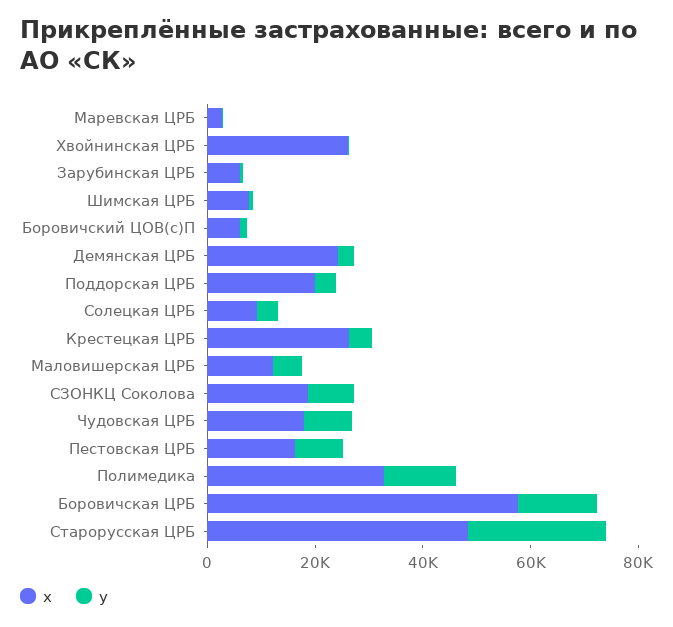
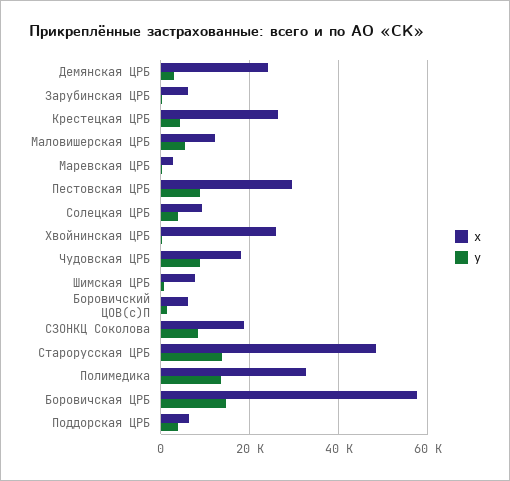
  {
    "x": {
      "Маревская ЦРБ": 2000,
      "Хвойнинская ЦРБ": 26000,
      "Зарубинская ЦРБ": 6000,
      "Шимская ЦРБ": 8000,
      "Боровичский ЦОВ(с)П": 6000,
      "Демянская ЦРБ": 24000,
-     "Поддорская ЦРБ": 20000,
+     "Поддорская ЦРБ": 6000,
      "Солецкая ЦРБ": 10000,
      "Крестецкая ЦРБ": 26000,
      "Маловишерская ЦРБ": 12000,
      "СЗОНКЦ Соколова": 18000,
      "Чудовская ЦРБ": 18000,
-     "Пестовская ЦРБ": 15000,
+     "Пестовская ЦРБ": 30000,
      "Полимедика": 32000,
      "Боровичская ЦРБ": 58000,
      "Старорусская ЦРБ": 48000
    },
    "y": {
      "Маревская ЦРБ": 0,
      "Хвойнинская ЦРБ": 0,
      "Зарубинская ЦРБ": 0,
      "Шимская ЦРБ": 0,
      "Боровичский ЦОВ(с)П": 2000,
      "Демянская ЦРБ": 4000,
      "Поддорская ЦРБ": 4000,
      "Солецкая ЦРБ": 4000,
      "Крестецкая ЦРБ": 4000,
      "Маловишерская ЦРБ": 6000,
      "СЗОНКЦ Соколова": 8000,
      "Чудовская ЦРБ": 8000,
      "Пестовская ЦРБ": 8000,
      "Полимедика": 14000,
      "Боровичская ЦРБ": 14000,
-     "Старорусская ЦРБ": 25000
+     "Старорусская ЦРБ": 14000
    }
  }

